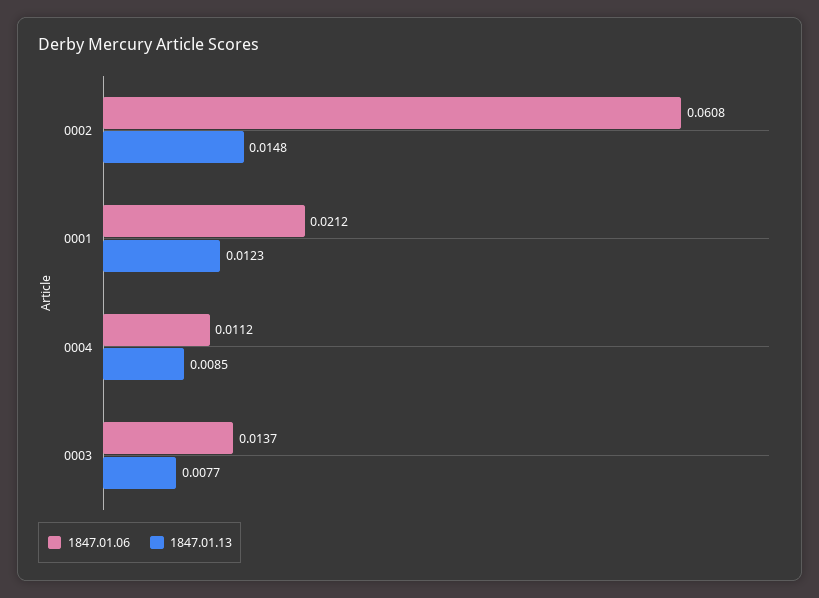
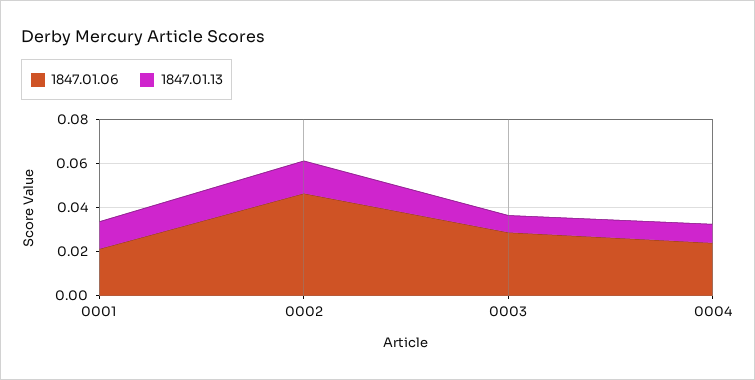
  {
    "1847.01.06": {
-     "0002": 0.0608,
+     "0002": 0.045,
      "0001": 0.0212,
-     "0004": 0.0112,
+     "0004": 0.025,
-     "0003": 0.0137
+     "0003": 0.03
    },
    "1847.01.13": {
      "0002": 0.0148,
      "0001": 0.0123,
      "0004": 0.0085,
      "0003": 0.0077
    }
  }

